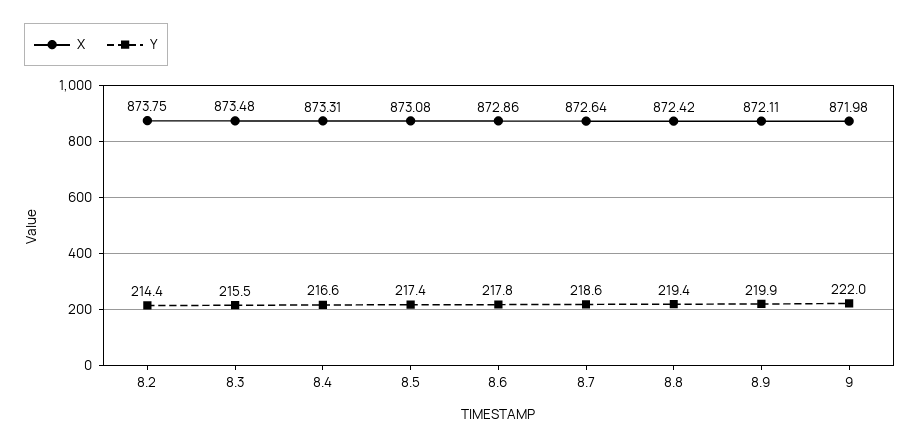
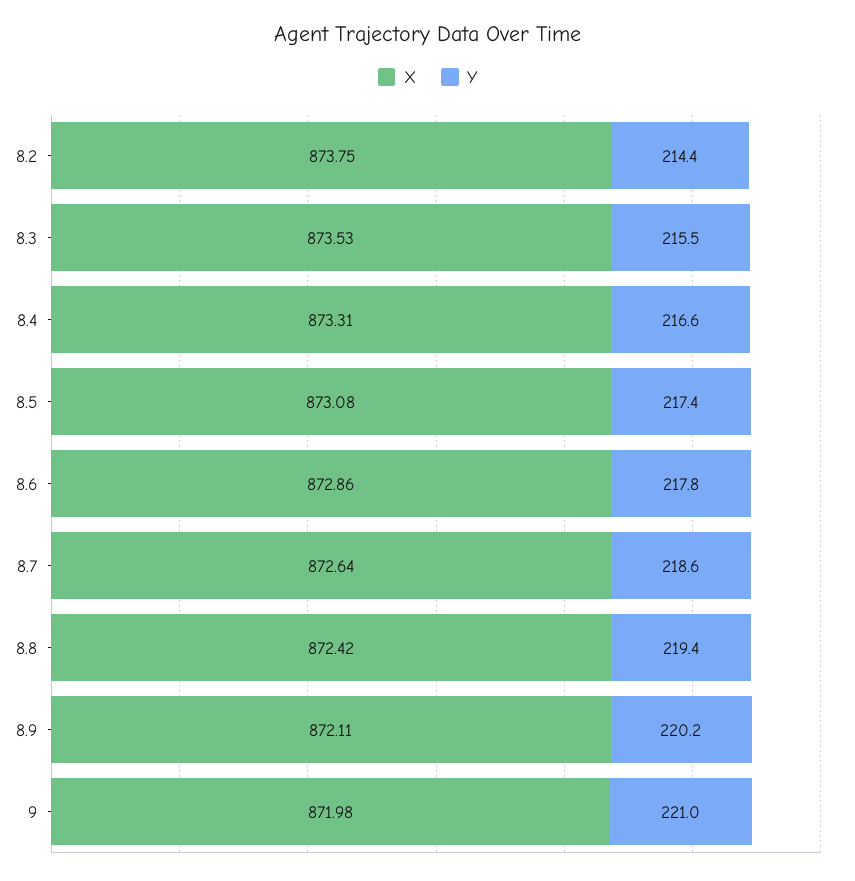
  {
    "X": {
      "8.2": 873.75,
-     "8.3": 873.48,
+     "8.3": 873.53,
      "8.4": 873.31,
      "8.5": 873.08,
      "8.6": 872.86,
      "8.7": 872.64,
      "8.8": 872.42,
      "8.9": 872.11,
      "9": 871.98
    },
    "Y": {
      "8.2": 214.4,
      "8.3": 215.5,
      "8.4": 216.6,
      "8.5": 217.4,
      "8.6": 217.8,
      "8.7": 218.6,
      "8.8": 219.4,
-     "8.9": 219.9,
+     "8.9": 220.2,
-     "9": 222
+     "9": 221
    }
  }

